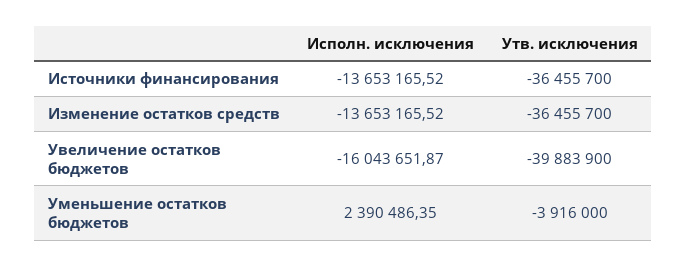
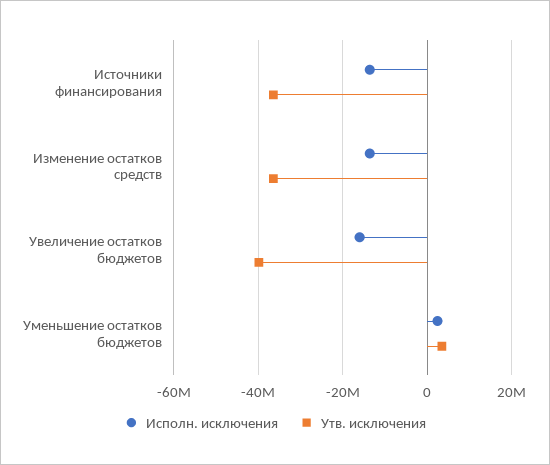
  {
    "Исполн. исключения": {
      "Источники финансирования": -13653165.52,
      "Изменение остатков средств": -13653165.52,
      "Увеличение остатков бюджетов": -16043651.87,
      "Уменьшение остатков бюджетов": 2390486.35
    },
    "Утв. исключения": {
      "Источники финансирования": -36455700,
      "Изменение остатков средств": -36455700,
      "Увеличение остатков бюджетов": -39883900,
-     "Уменьшение остатков бюджетов": -3916000
+     "Уменьшение остатков бюджетов": 4000000
    }
  }

